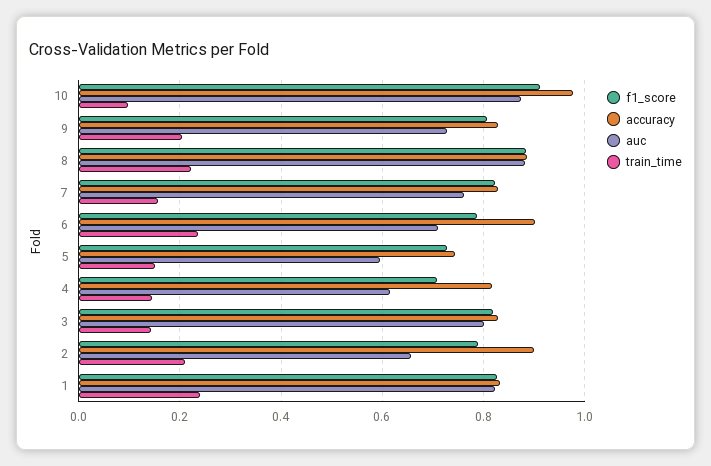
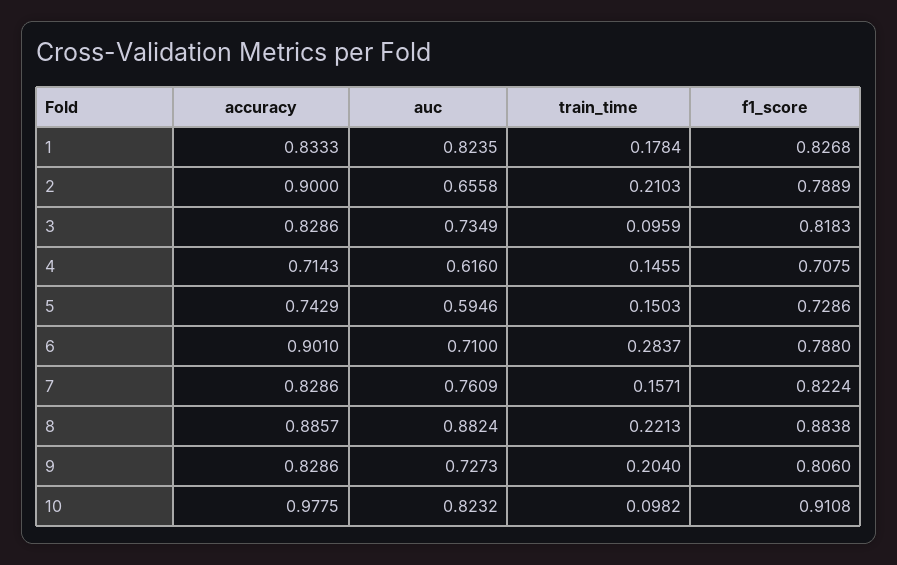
  {
    "f1_score": {
      "10": 0.9108,
      "9": 0.806,
      "8": 0.8838,
      "7": 0.8224,
      "6": 0.788,
      "5": 0.7286,
      "4": 0.7075,
      "3": 0.8183,
      "2": 0.7889,
      "1": 0.8268
    },
    "accuracy": {
      "10": 0.9775,
      "9": 0.8286,
      "8": 0.8857,
      "7": 0.8286,
      "6": 0.901,
      "5": 0.7429,
-     "4": 0.82,
+     "4": 0.7143,
      "3": 0.8286,
      "2": 0.9,
      "1": 0.8333
    },
    "auc": {
-     "10": 0.88,
+     "10": 0.8232,
      "9": 0.7273,
      "8": 0.8824,
      "7": 0.7609,
      "6": 0.71,
      "5": 0.5946,
      "4": 0.616,
-     "3": 0.8,
+     "3": 0.7349,
      "2": 0.6558,
      "1": 0.8235
    },
    "train_time": {
      "10": 0.0982,
      "9": 0.204,
      "8": 0.2213,
      "7": 0.1571,
-     "6": 0.24,
+     "6": 0.2837,
      "5": 0.1503,
      "4": 0.1455,
-     "3": 0.14,
+     "3": 0.0959,
      "2": 0.2103,
-     "1": 0.24
+     "1": 0.1784
    }
  }

